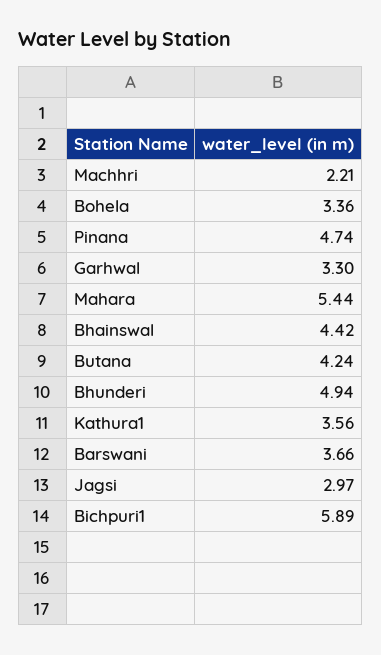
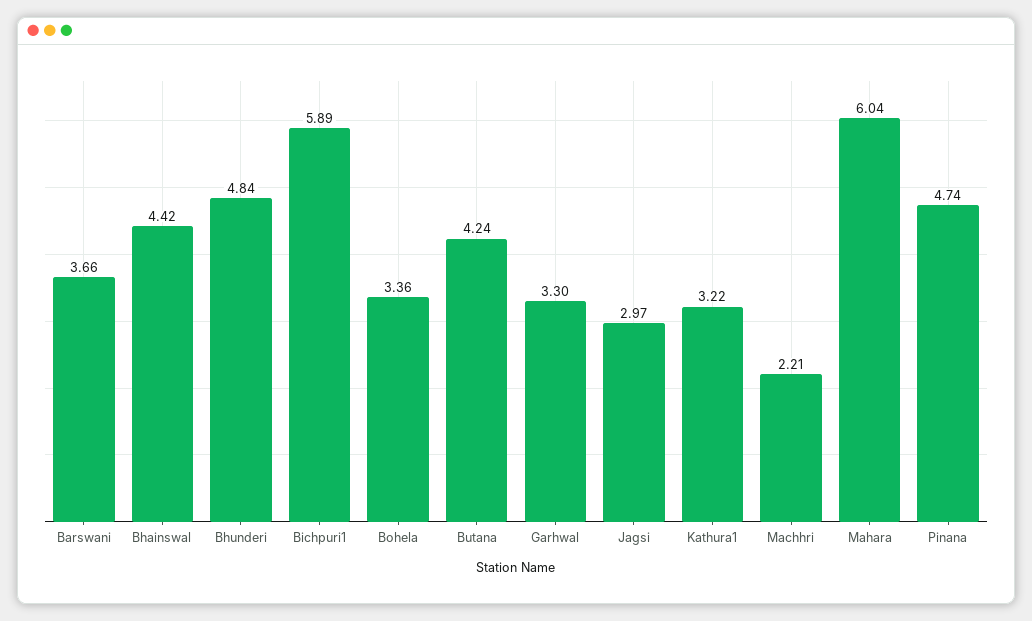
  {
    "Machhri": 2.21,
    "Bohela": 3.36,
    "Pinana": 4.74,
    "Garhwal": 3.3,
-   "Mahara": 5.44,
+   "Mahara": 6.04,
    "Bhainswal": 4.42,
    "Butana": 4.24,
-   "Bhunderi": 4.94,
+   "Bhunderi": 4.84,
-   "Kathura1": 3.56,
+   "Kathura1": 3.22,
    "Barswani": 3.66,
    "Jagsi": 2.97,
    "Bichpuri1": 5.89
  }

